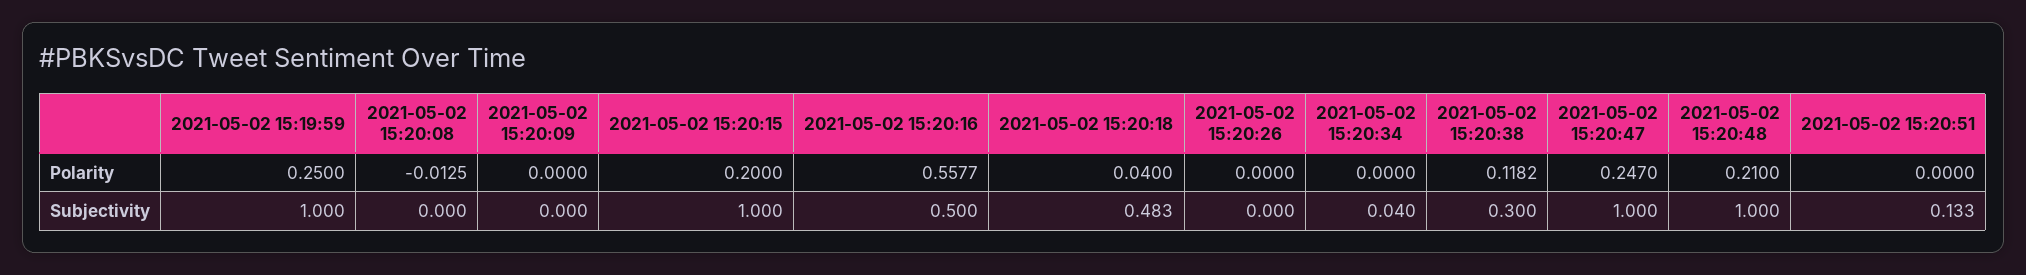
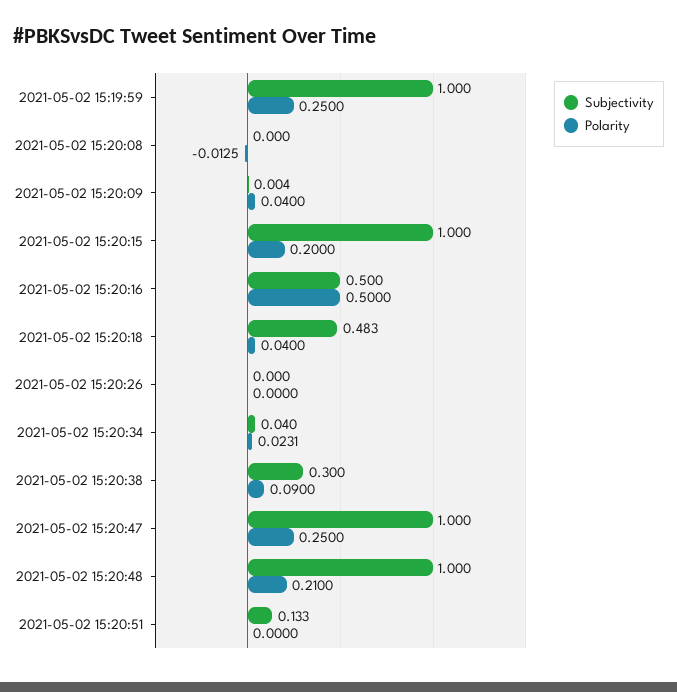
  {
    "Polarity": {
      "2021-05-02 15:19:59": 0.25,
      "2021-05-02 15:20:08": -0.0125,
-     "2021-05-02 15:20:09": 0,
+     "2021-05-02 15:20:09": 0.04,
      "2021-05-02 15:20:15": 0.2,
-     "2021-05-02 15:20:16": 0.5577,
+     "2021-05-02 15:20:16": 0.5,
      "2021-05-02 15:20:18": 0.04,
      "2021-05-02 15:20:26": 0,
-     "2021-05-02 15:20:34": 0,
+     "2021-05-02 15:20:34": 0.0231,
-     "2021-05-02 15:20:38": 0.1182,
+     "2021-05-02 15:20:38": 0.09,
-     "2021-05-02 15:20:47": 0.247,
+     "2021-05-02 15:20:47": 0.25,
      "2021-05-02 15:20:48": 0.21,
      "2021-05-02 15:20:51": 0
    },
    "Subjectivity": {
      "2021-05-02 15:19:59": 1,
      "2021-05-02 15:20:08": 0,
-     "2021-05-02 15:20:09": 0,
+     "2021-05-02 15:20:09": 0.004,
      "2021-05-02 15:20:15": 1,
      "2021-05-02 15:20:16": 0.5,
      "2021-05-02 15:20:18": 0.483,
      "2021-05-02 15:20:26": 0,
      "2021-05-02 15:20:34": 0.04,
      "2021-05-02 15:20:38": 0.3,
      "2021-05-02 15:20:47": 1,
      "2021-05-02 15:20:48": 1,
      "2021-05-02 15:20:51": 0.133
    }
  }

